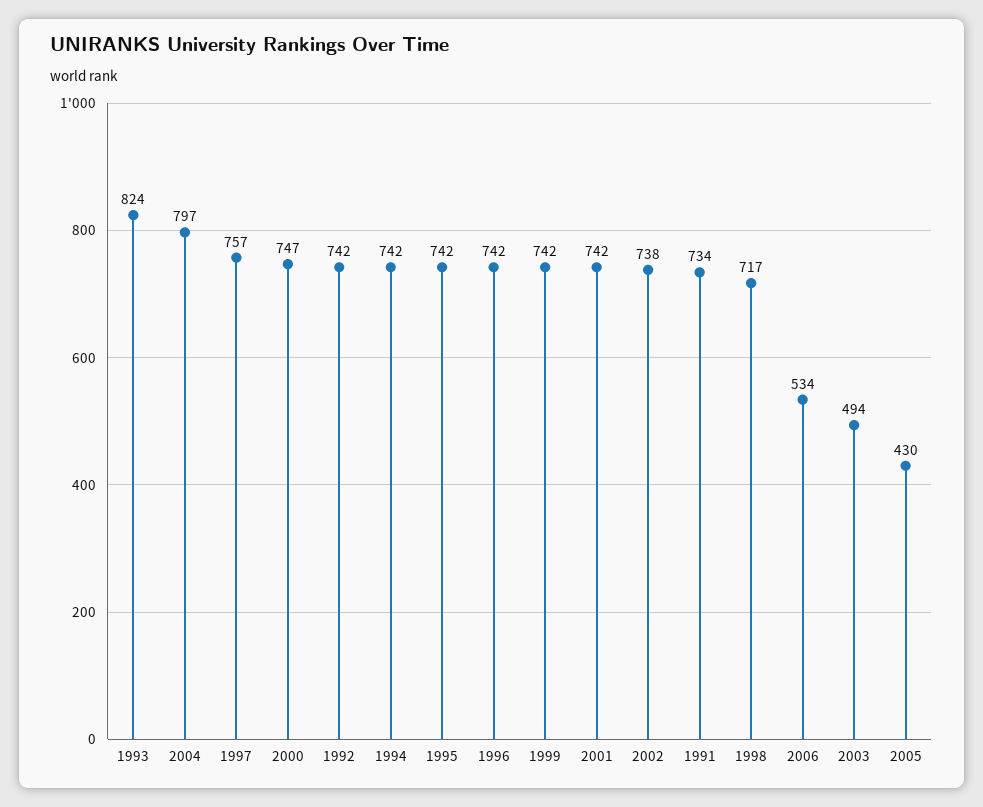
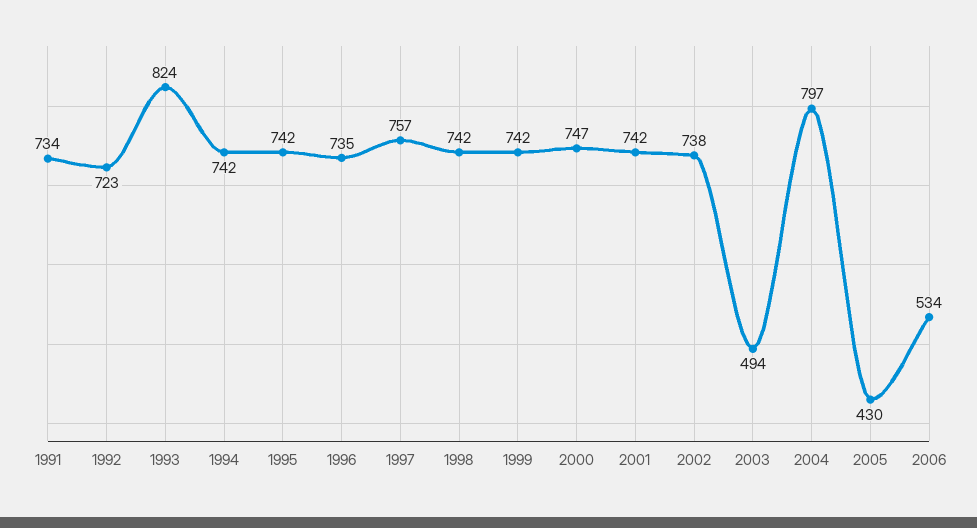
  {
    "1993": 824,
    "2004": 797,
    "1997": 757,
    "2000": 747,
-   "1992": 742,
+   "1992": 723,
    "1994": 742,
    "1995": 742,
-   "1996": 742,
+   "1996": 735,
    "1999": 742,
    "2001": 742,
    "2002": 738,
    "1991": 734,
-   "1998": 717,
+   "1998": 742,
    "2006": 534,
    "2003": 494,
    "2005": 430
  }

